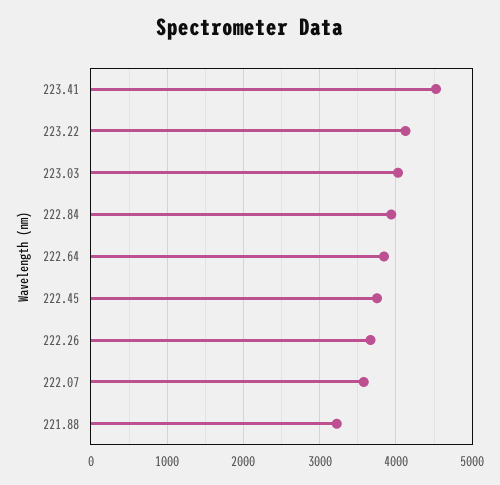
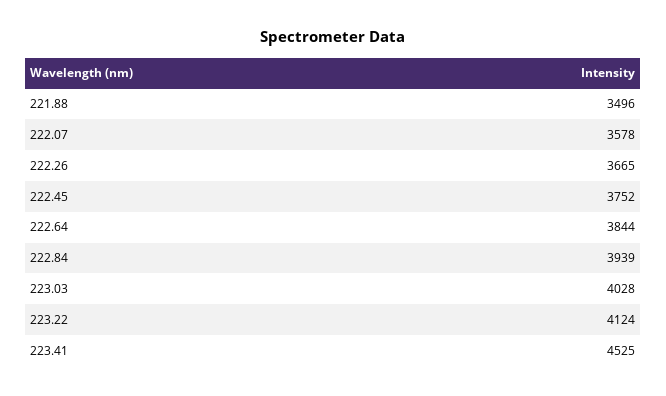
  {
    "223.41": 4525,
    "223.22": 4124,
    "223.03": 4028,
    "222.84": 3939,
    "222.64": 3844,
    "222.45": 3752,
    "222.26": 3665,
    "222.07": 3578,
-   "221.88": 3200
+   "221.88": 3496
  }

